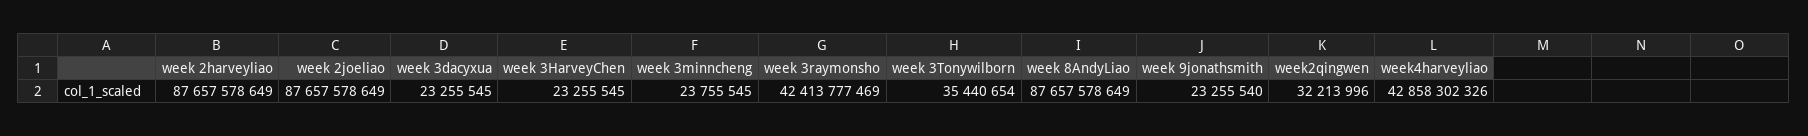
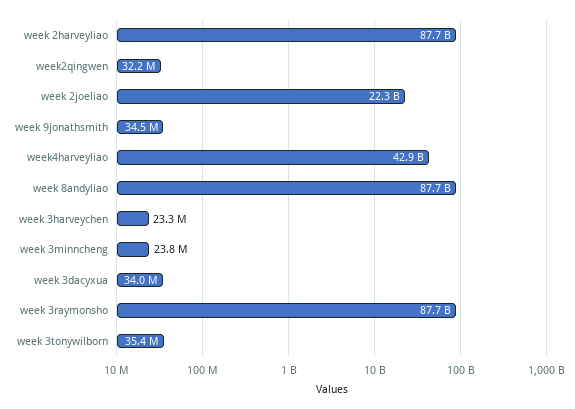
  {
    "week 2harveyliao": 87657578649,
-   "week 2joeliao": 87657578649,
+   "week 2joeliao": 22300000000,
-   "week 3dacyxua": 23255545,
+   "week 3dacyxua": 34000000,
    "week 3HarveyChen": 23255545,
    "week 3minncheng": 23755545,
-   "week 3raymonsho": 42413777469,
+   "week 3raymonsho": 87700000000,
    "week 3Tonywilborn": 35440654,
    "week 8AndyLiao": 87657578649,
-   "week 9jonathsmith": 23255540,
+   "week 9jonathsmith": 34500000,
    "week2qingwen": 32213996,
    "week4harveyliao": 42858302326
  }

